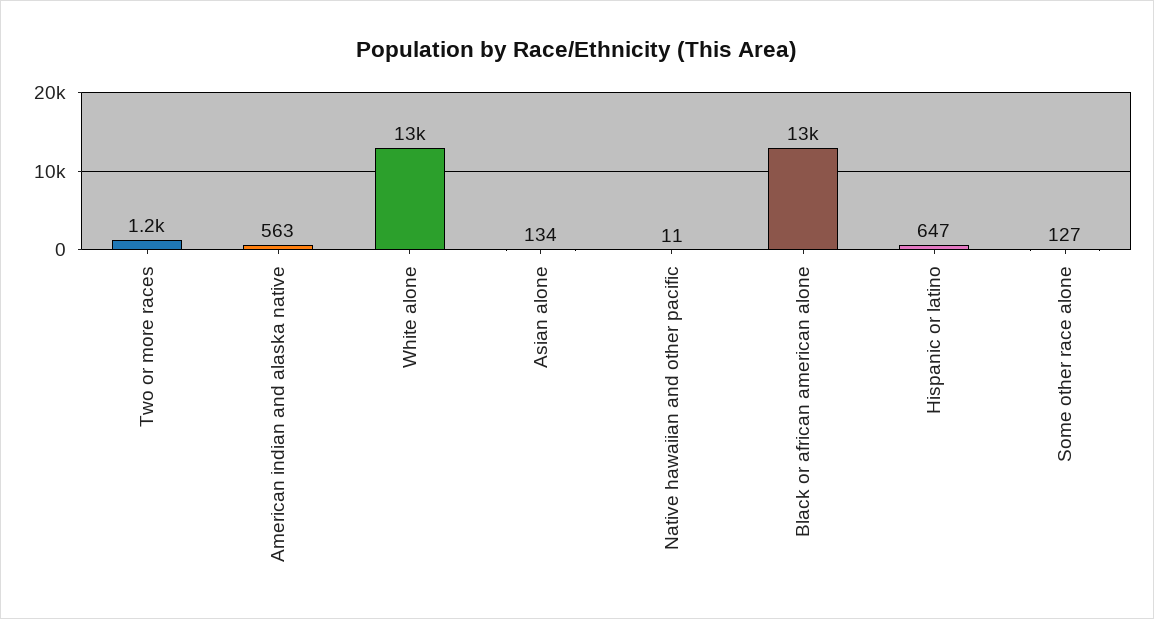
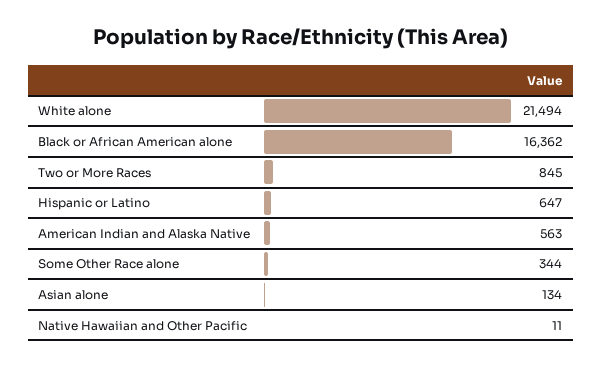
  {
-   "Two or more races": 1200,
+   "Two or more races": 845,
    "American indian and alaska native": 563,
-   "White alone": 13000,
+   "White alone": 21494,
    "Asian alone": 134,
    "Native hawaiian and other pacific": 11,
-   "Black or african american alone": 13000,
+   "Black or african american alone": 16362,
    "Hispanic or latino": 647,
-   "Some other race alone": 127
+   "Some other race alone": 344
  }

